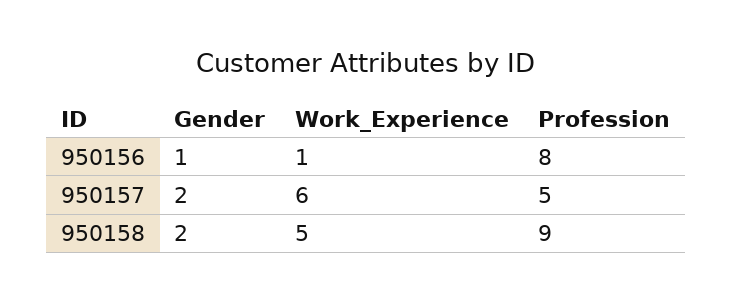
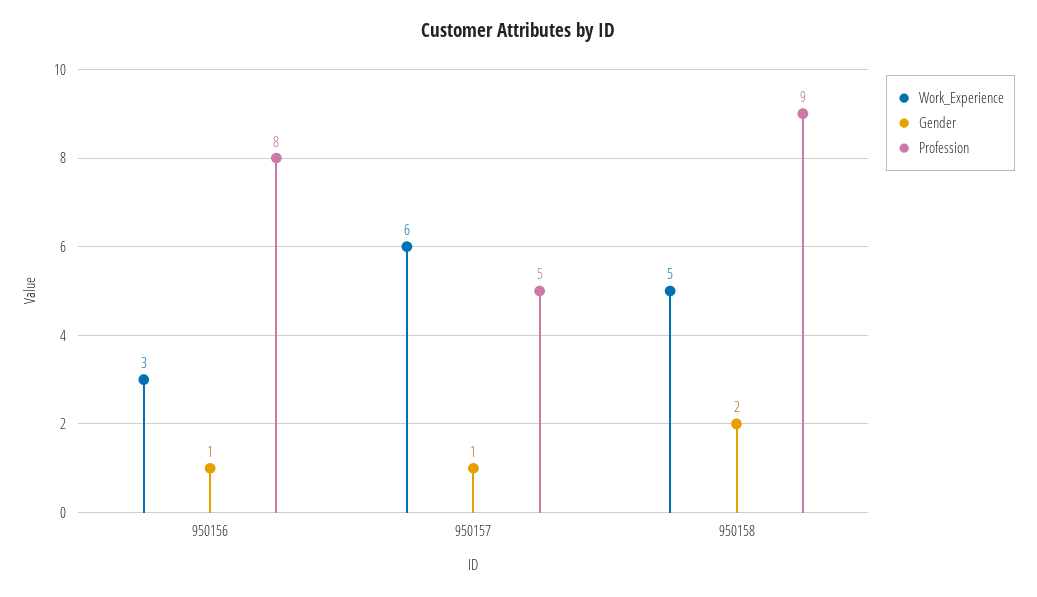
  {
    "Gender": {
      "950156": 1,
-     "950157": 2,
+     "950157": 1,
      "950158": 2
    },
    "Work_Experience": {
-     "950156": 1,
+     "950156": 3,
      "950157": 6,
      "950158": 5
    },
    "Profession": {
      "950156": 8,
      "950157": 5,
      "950158": 9
    }
  }

